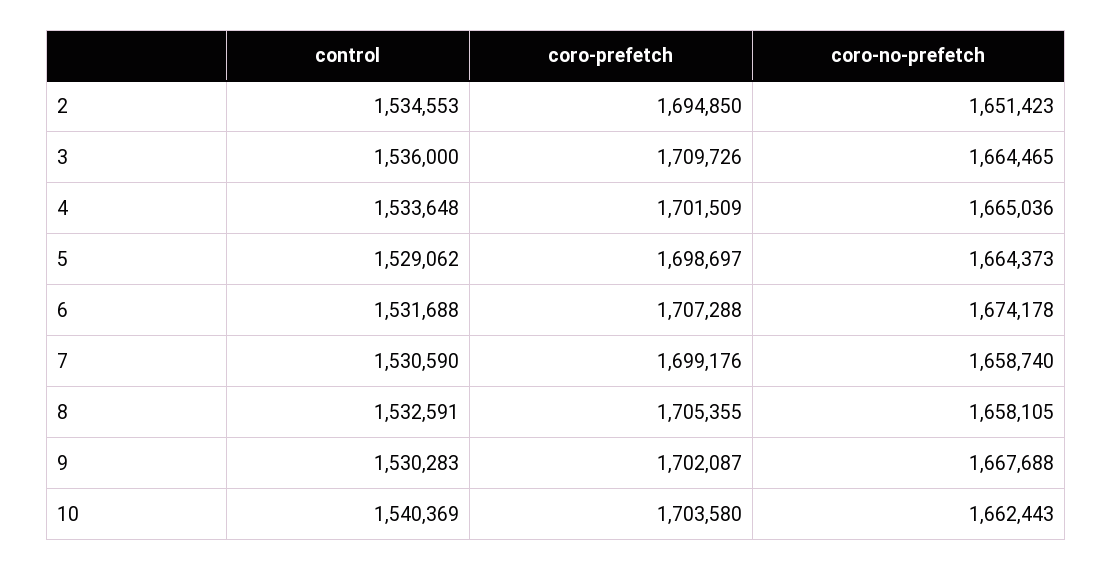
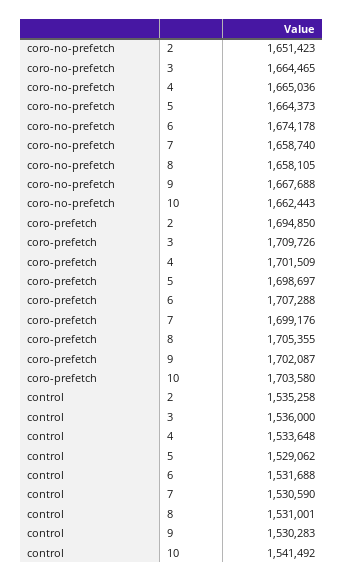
  {
    "control": {
-     "2": 1534553,
+     "2": 1535258,
      "3": 1536000,
      "4": 1533648,
      "5": 1529062,
      "6": 1531688,
      "7": 1530590,
-     "8": 1532591,
+     "8": 1531001,
      "9": 1530283,
-     "10": 1540369
+     "10": 1541492
    },
    "coro-prefetch": {
      "2": 1694850,
      "3": 1709726,
      "4": 1701509,
      "5": 1698697,
      "6": 1707288,
      "7": 1699176,
      "8": 1705355,
      "9": 1702087,
      "10": 1703580
    },
    "coro-no-prefetch": {
      "2": 1651423,
      "3": 1664465,
      "4": 1665036,
      "5": 1664373,
      "6": 1674178,
      "7": 1658740,
      "8": 1658105,
      "9": 1667688,
      "10": 1662443
    }
  }

